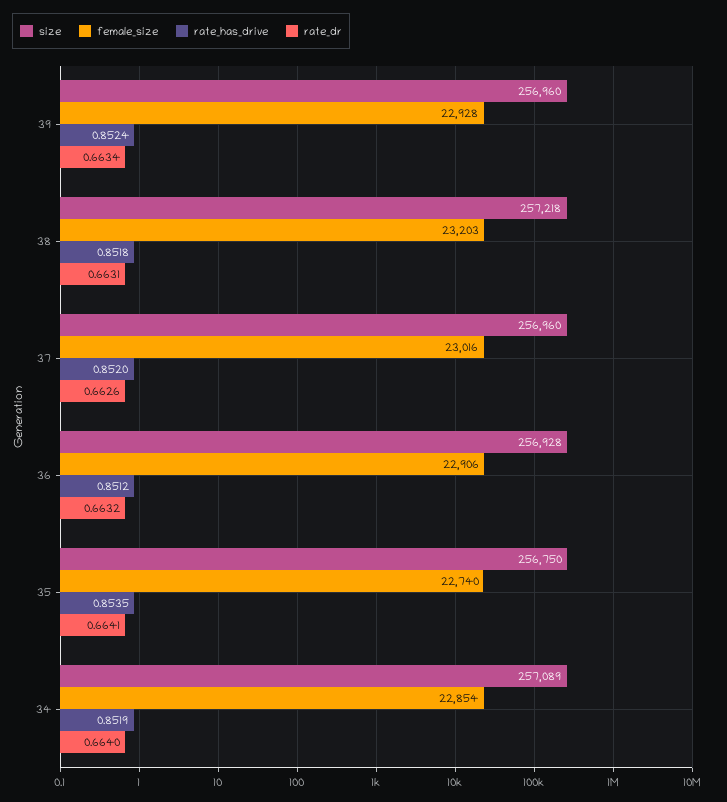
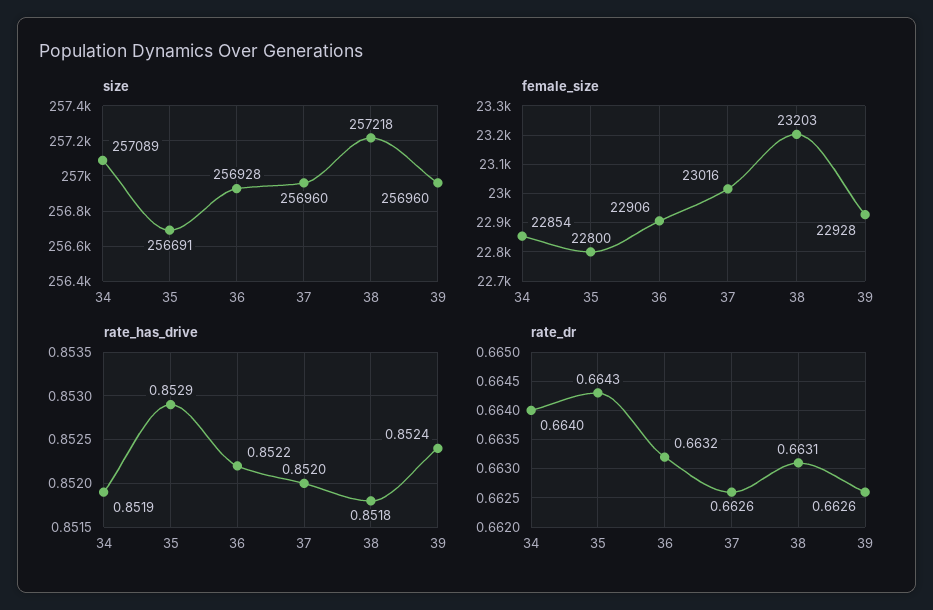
  {
    "size": {
      "39": 256960,
      "38": 257218,
      "37": 256960,
      "36": 256928,
-     "35": 256750,
+     "35": 256691,
      "34": 257089
    },
    "female_size": {
      "39": 22928,
      "38": 23203,
      "37": 23016,
      "36": 22906,
-     "35": 22740,
+     "35": 22800,
      "34": 22854
    },
    "rate_has_drive": {
      "39": 0.8524,
      "38": 0.8518,
      "37": 0.852,
-     "36": 0.8512,
+     "36": 0.8522,
-     "35": 0.8535,
+     "35": 0.8529,
      "34": 0.8519
    },
    "rate_dr": {
-     "39": 0.6634,
+     "39": 0.6626,
      "38": 0.6631,
      "37": 0.6626,
      "36": 0.6632,
-     "35": 0.6641,
+     "35": 0.6643,
      "34": 0.664
    }
  }

